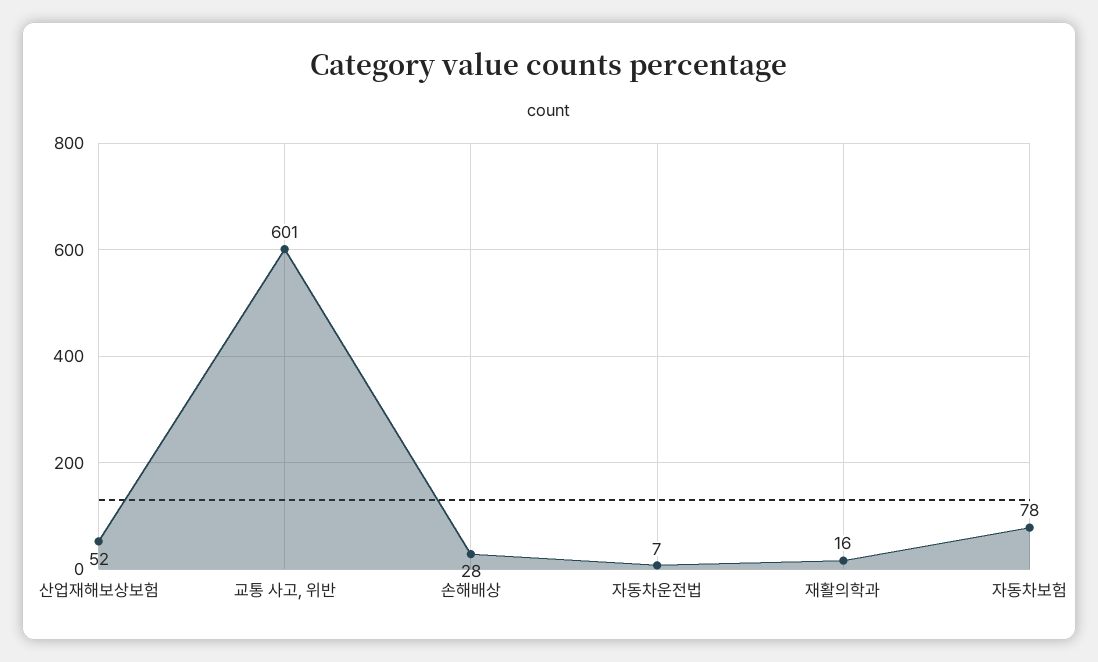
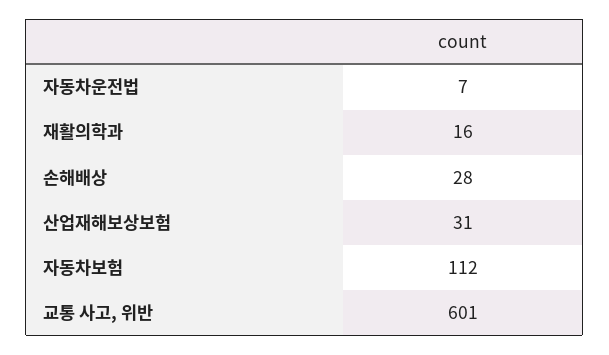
  {
-   "산업재해보상보험": 52,
+   "산업재해보상보험": 31,
    "교통 사고, 위반": 601,
    "손해배상": 28,
    "자동차운전법": 7,
    "재활의학과": 16,
-   "자동차보험": 78
+   "자동차보험": 112
  }

